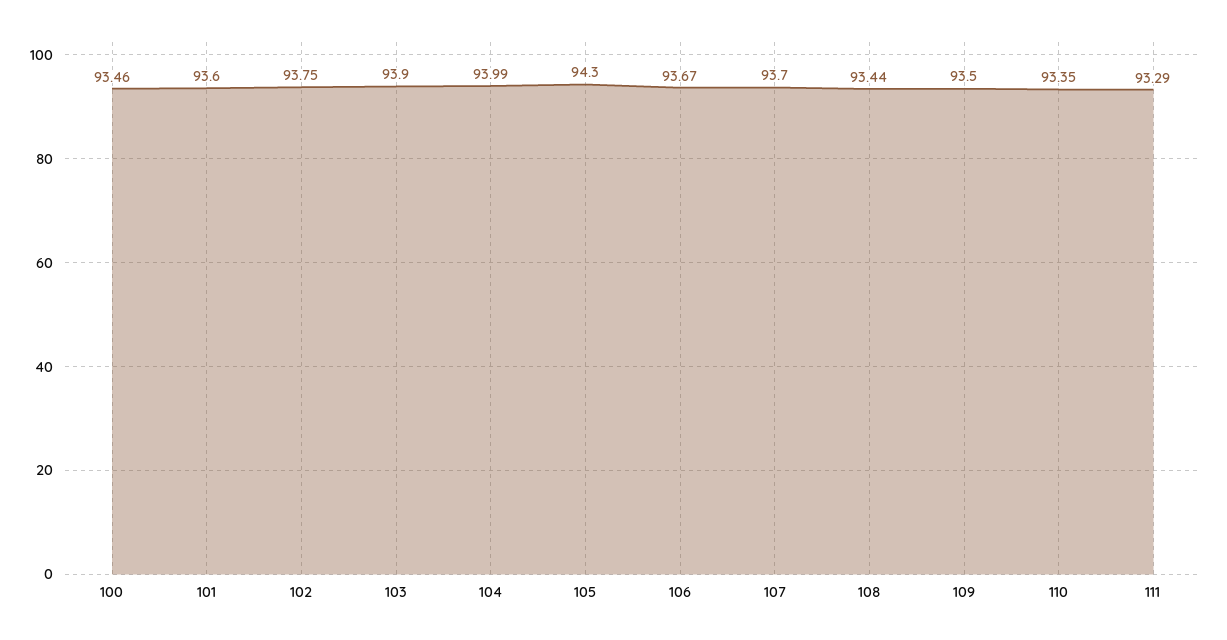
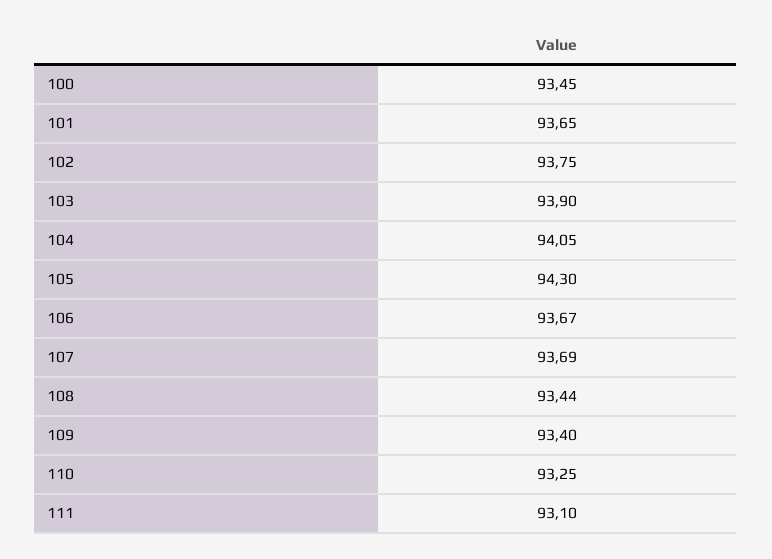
  {
-   "100": 93.46,
+   "100": 93.45,
-   "101": 93.6,
+   "101": 93.65,
    "102": 93.75,
    "103": 93.9,
-   "104": 93.99,
+   "104": 94.05,
    "105": 94.3,
    "106": 93.67,
-   "107": 93.7,
+   "107": 93.69,
    "108": 93.44,
-   "109": 93.5,
+   "109": 93.4,
-   "110": 93.35,
+   "110": 93.25,
-   "111": 93.29
+   "111": 93.1
  }

